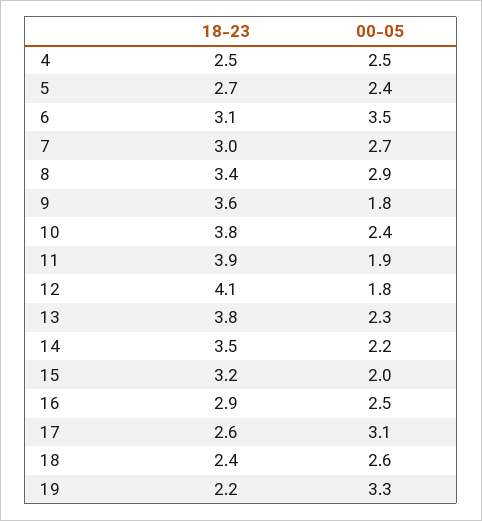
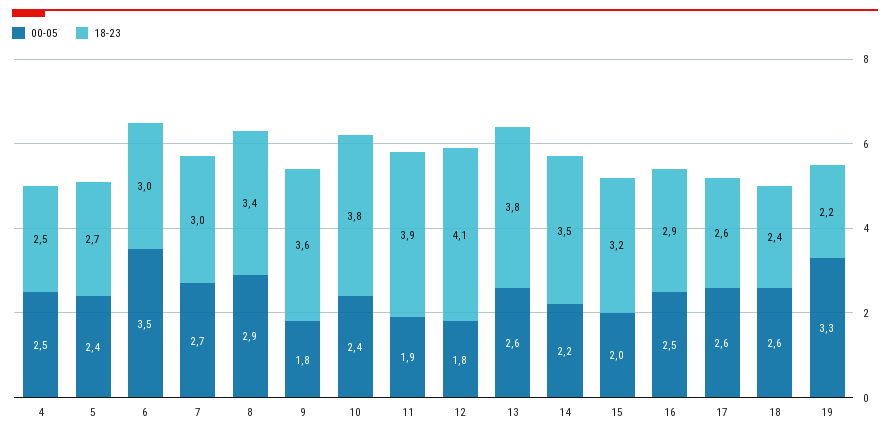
  {
    "18-23": {
      "4": 2.5,
      "5": 2.7,
-     "6": 3.1,
+     "6": 3,
      "7": 3,
      "8": 3.4,
      "9": 3.6,
      "10": 3.8,
      "11": 3.9,
      "12": 4.1,
      "13": 3.8,
      "14": 3.5,
      "15": 3.2,
      "16": 2.9,
      "17": 2.6,
      "18": 2.4,
      "19": 2.2
    },
    "00-05": {
      "4": 2.5,
      "5": 2.4,
      "6": 3.5,
      "7": 2.7,
      "8": 2.9,
      "9": 1.8,
      "10": 2.4,
      "11": 1.9,
      "12": 1.8,
-     "13": 2.3,
+     "13": 2.6,
      "14": 2.2,
      "15": 2,
      "16": 2.5,
-     "17": 3.1,
+     "17": 2.6,
      "18": 2.6,
      "19": 3.3
    }
  }

